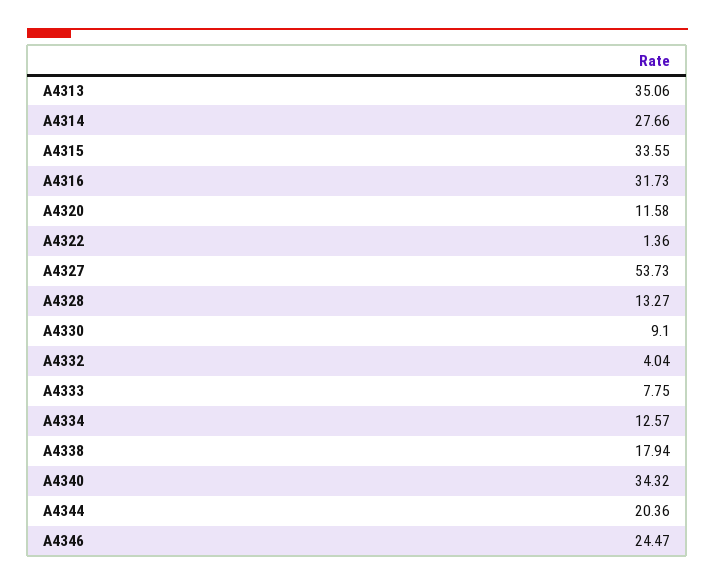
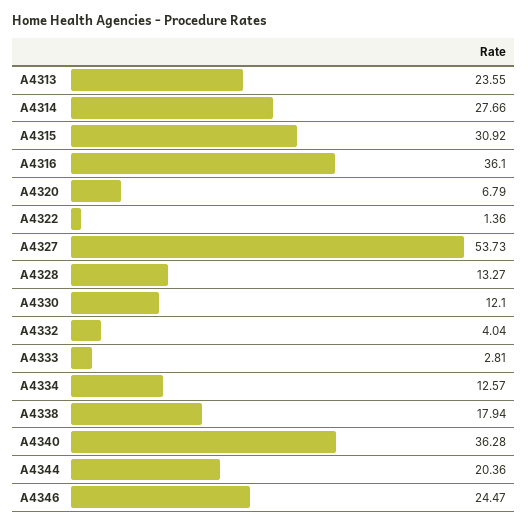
  {
-   "A4313": 35.06,
+   "A4313": 23.55,
    "A4314": 27.66,
-   "A4315": 33.55,
+   "A4315": 30.92,
-   "A4316": 31.73,
+   "A4316": 36.1,
-   "A4320": 11.58,
+   "A4320": 6.79,
    "A4322": 1.36,
    "A4327": 53.73,
    "A4328": 13.27,
-   "A4330": 9.1,
+   "A4330": 12.1,
    "A4332": 4.04,
-   "A4333": 7.75,
+   "A4333": 2.81,
    "A4334": 12.57,
    "A4338": 17.94,
-   "A4340": 34.32,
+   "A4340": 36.28,
    "A4344": 20.36,
    "A4346": 24.47
  }

